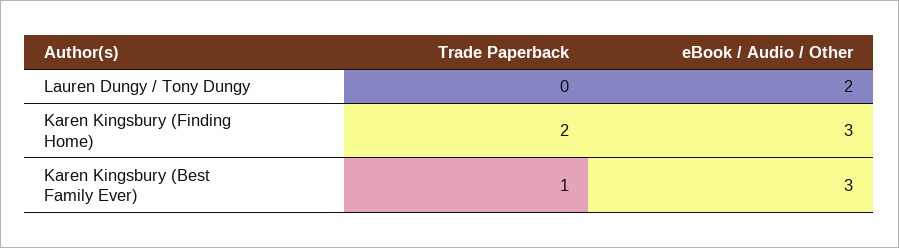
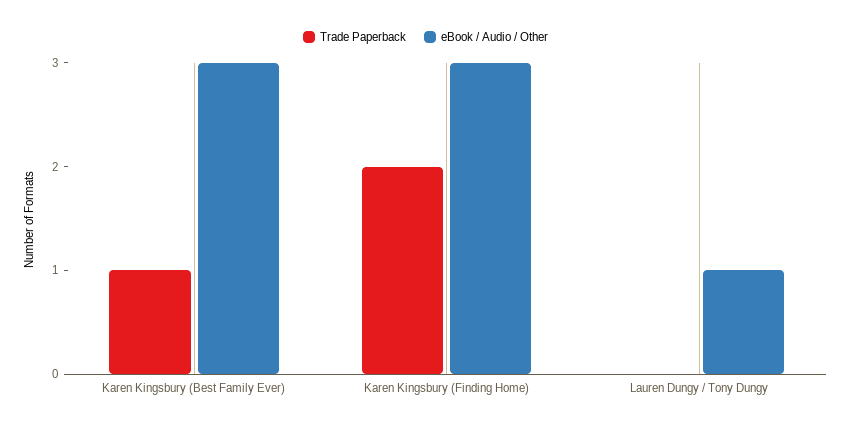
  {
    "Trade Paperback": {
      "Lauren Dungy / Tony Dungy": 0,
      "Karen Kingsbury (Finding Home)": 2,
      "Karen Kingsbury (Best Family Ever)": 1
    },
    "eBook / Audio / Other": {
-     "Lauren Dungy / Tony Dungy": 2,
+     "Lauren Dungy / Tony Dungy": 1,
      "Karen Kingsbury (Finding Home)": 3,
      "Karen Kingsbury (Best Family Ever)": 3
    }
  }

